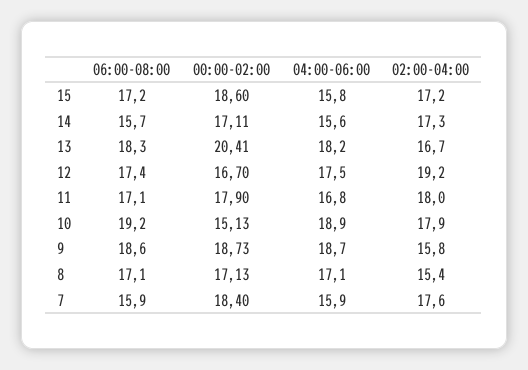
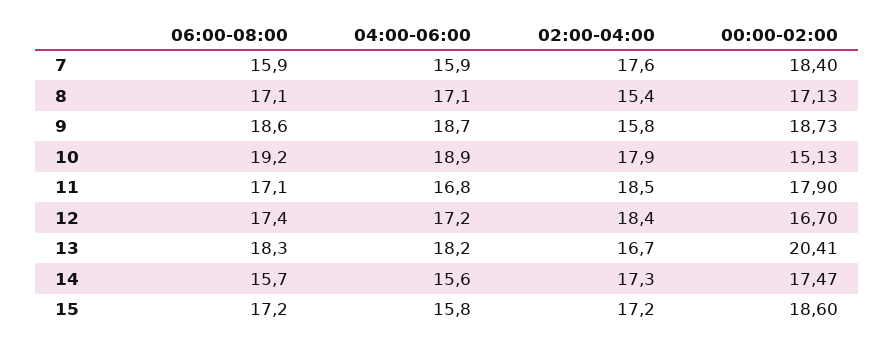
  {
    "06:00-08:00": {
      "15": 17.2,
      "14": 15.7,
      "13": 18.3,
      "12": 17.4,
      "11": 17.1,
      "10": 19.2,
      "9": 18.6,
      "8": 17.1,
      "7": 15.9
    },
    "00:00-02:00": {
      "15": 18.6,
-     "14": 17.11,
+     "14": 17.47,
      "13": 20.41,
      "12": 16.7,
      "11": 17.9,
      "10": 15.13,
      "9": 18.73,
      "8": 17.13,
      "7": 18.4
    },
    "04:00-06:00": {
      "15": 15.8,
      "14": 15.6,
      "13": 18.2,
-     "12": 17.5,
+     "12": 17.2,
      "11": 16.8,
      "10": 18.9,
      "9": 18.7,
      "8": 17.1,
      "7": 15.9
    },
    "02:00-04:00": {
      "15": 17.2,
      "14": 17.3,
      "13": 16.7,
-     "12": 19.2,
+     "12": 18.4,
-     "11": 18,
+     "11": 18.5,
      "10": 17.9,
      "9": 15.8,
      "8": 15.4,
      "7": 17.6
    }
  }

